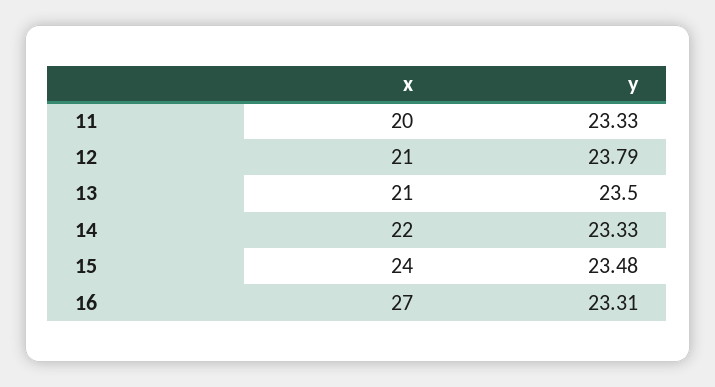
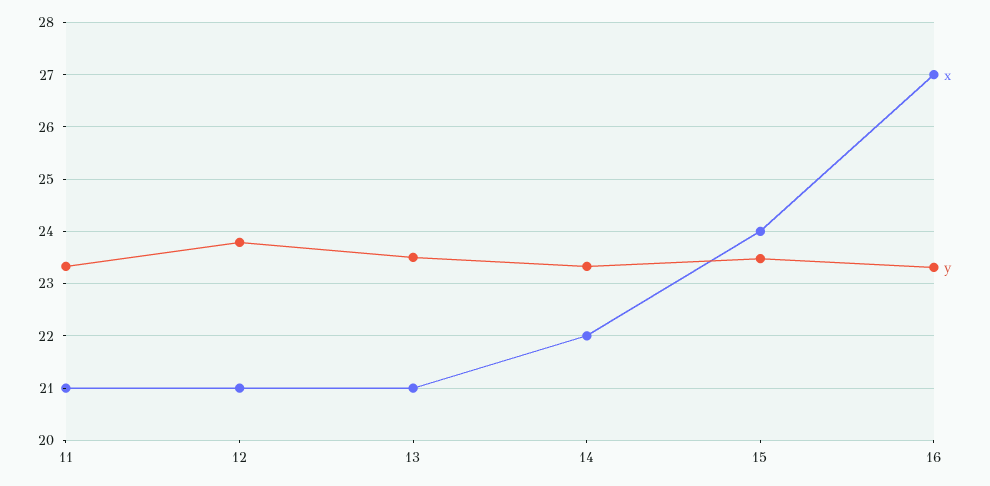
  {
    "x": {
-     "11": 20,
+     "11": 21,
      "12": 21,
      "13": 21,
      "14": 22,
      "15": 24,
      "16": 27
    },
    "y": {
      "11": 23.33,
      "12": 23.79,
      "13": 23.5,
      "14": 23.33,
      "15": 23.48,
      "16": 23.31
    }
  }

